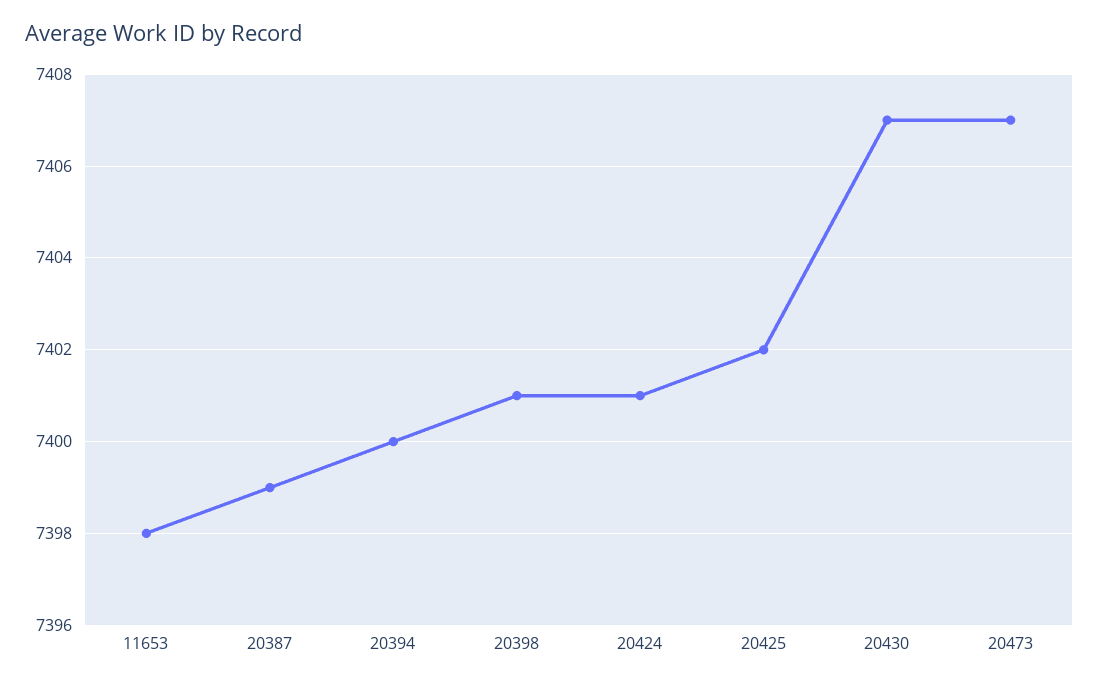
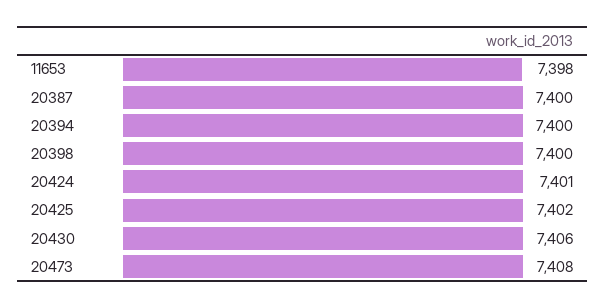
  {
    "11653": 7398,
-   "20387": 7399,
+   "20387": 7400,
    "20394": 7400,
-   "20398": 7401,
+   "20398": 7400,
    "20424": 7401,
    "20425": 7402,
-   "20430": 7407,
+   "20430": 7406,
-   "20473": 7407
+   "20473": 7408
  }

